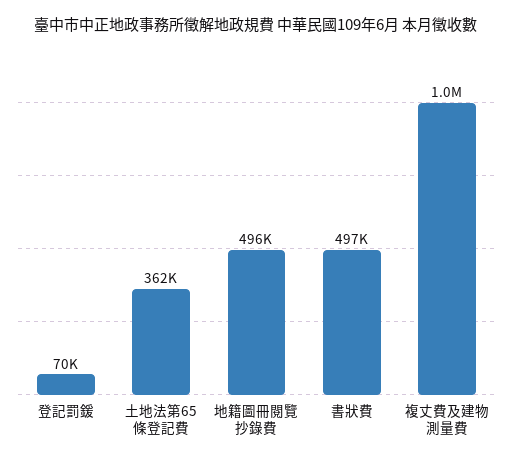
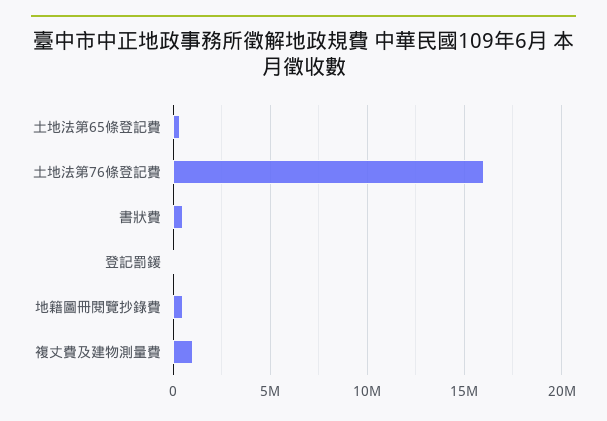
  {
    "登記罰鍰": 70000,
    "土地法第65條登記費": 362000,
    "地籍圖冊閱覽抄錄費": 496000,
    "書狀費": 497000,
-   "複丈費及建物測量費": 1000000
+   "複丈費及建物測量費": 1000000,
+   "土地法第76條登記費": 16000000
  }

